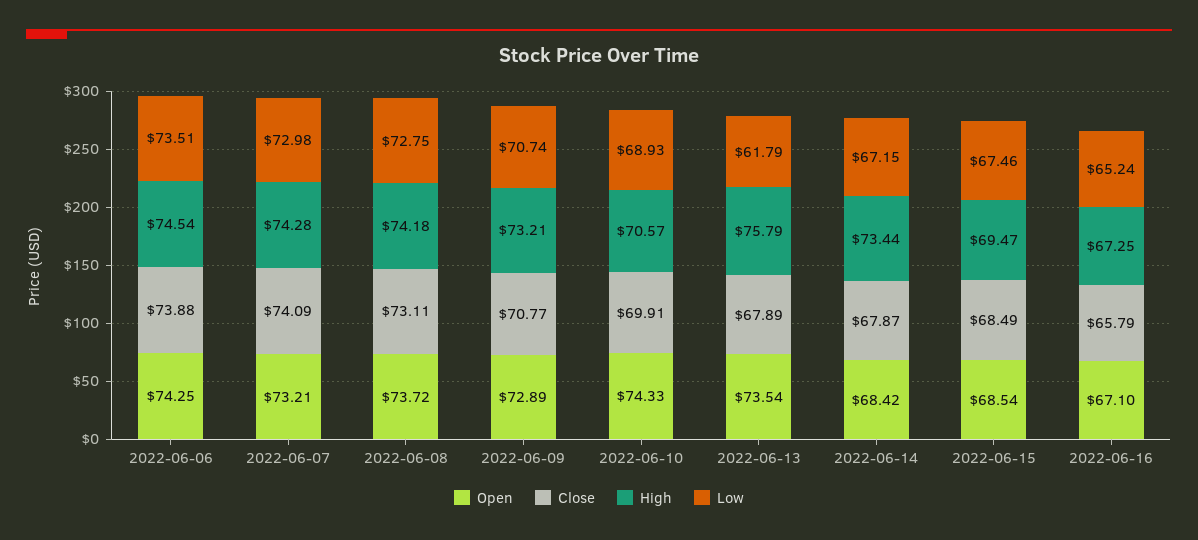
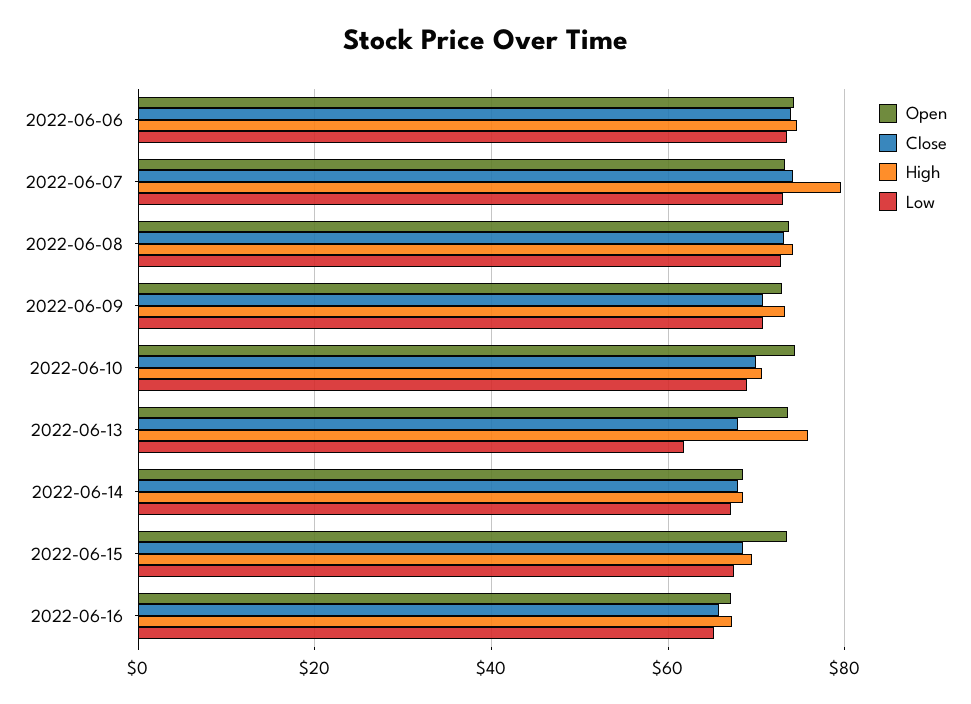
  {
    "Open": {
      "2022-06-06": 74.25,
      "2022-06-07": 73.21,
      "2022-06-08": 73.72,
      "2022-06-09": 72.89,
      "2022-06-10": 74.33,
      "2022-06-13": 73.54,
      "2022-06-14": 68.42,
-     "2022-06-15": 68.54,
+     "2022-06-15": 74,
      "2022-06-16": 67.1
    },
    "Close": {
      "2022-06-06": 73.88,
      "2022-06-07": 74.09,
      "2022-06-08": 73.11,
      "2022-06-09": 70.77,
      "2022-06-10": 69.91,
      "2022-06-13": 67.89,
      "2022-06-14": 67.87,
      "2022-06-15": 68.49,
      "2022-06-16": 65.79
    },
    "High": {
      "2022-06-06": 74.54,
-     "2022-06-07": 74.28,
+     "2022-06-07": 80,
      "2022-06-08": 74.18,
      "2022-06-09": 73.21,
      "2022-06-10": 70.57,
      "2022-06-13": 75.79,
-     "2022-06-14": 73.44,
+     "2022-06-14": 68,
      "2022-06-15": 69.47,
      "2022-06-16": 67.25
    },
    "Low": {
      "2022-06-06": 73.51,
      "2022-06-07": 72.98,
      "2022-06-08": 72.75,
      "2022-06-09": 70.74,
      "2022-06-10": 68.93,
      "2022-06-13": 61.79,
      "2022-06-14": 67.15,
      "2022-06-15": 67.46,
      "2022-06-16": 65.24
    }
  }

